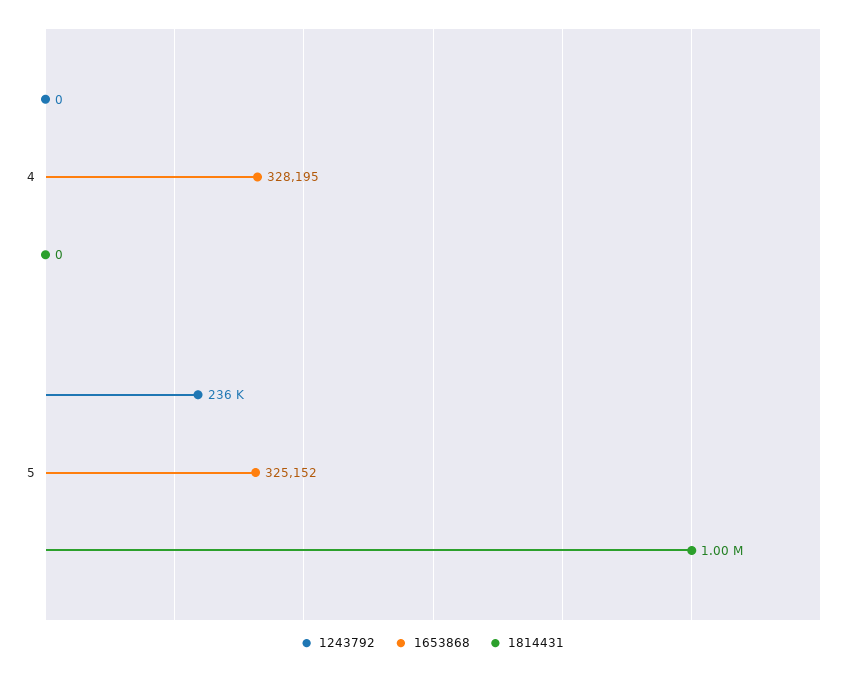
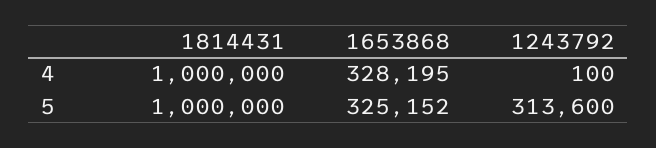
  {
    "1243792": {
-     "4": 0,
+     "4": 100,
-     "5": 236000
+     "5": 313600
    },
    "1653868": {
      "4": 328195,
      "5": 325152
    },
    "1814431": {
-     "4": 0,
+     "4": 1000000,
      "5": 1000000
    }
  }

